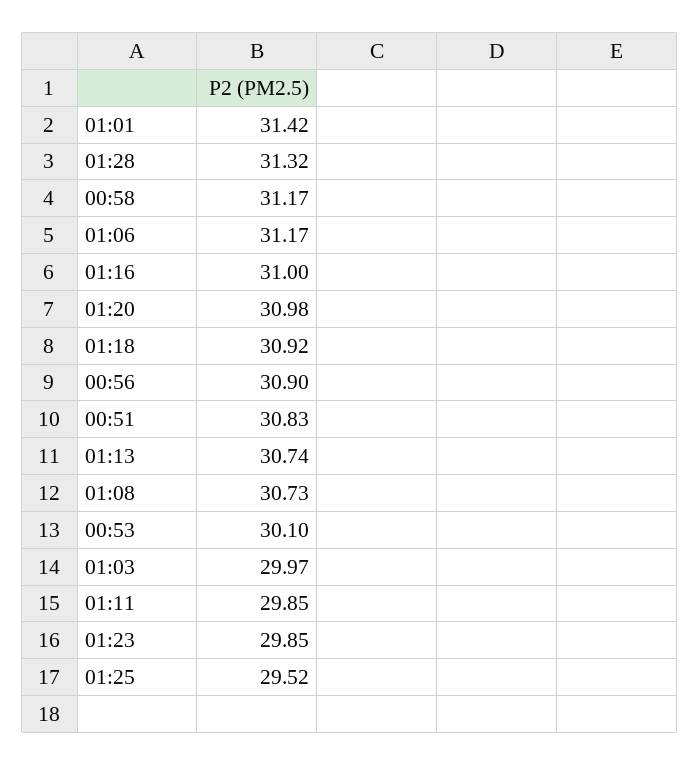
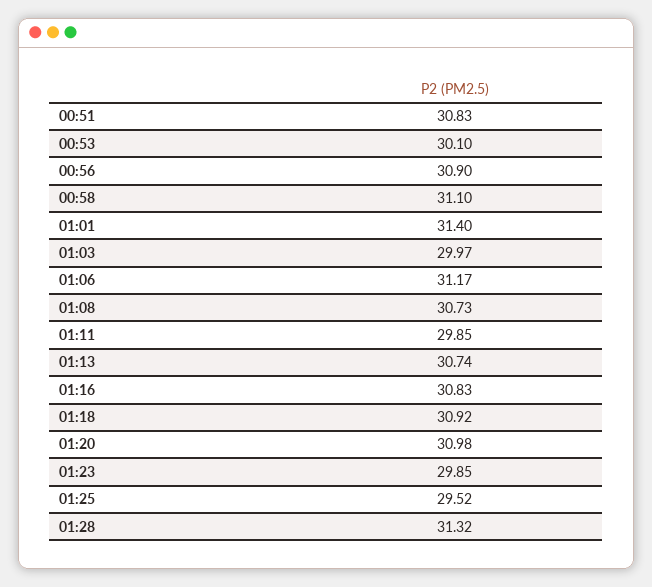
  {
-   "01:01": 31.42,
+   "01:01": 31.4,
    "01:28": 31.32,
-   "00:58": 31.17,
+   "00:58": 31.1,
    "01:06": 31.17,
-   "01:16": 31,
+   "01:16": 30.83,
    "01:20": 30.98,
    "01:18": 30.92,
    "00:56": 30.9,
    "00:51": 30.83,
    "01:13": 30.74,
    "01:08": 30.73,
    "00:53": 30.1,
    "01:03": 29.97,
    "01:11": 29.85,
    "01:23": 29.85,
    "01:25": 29.52
  }

